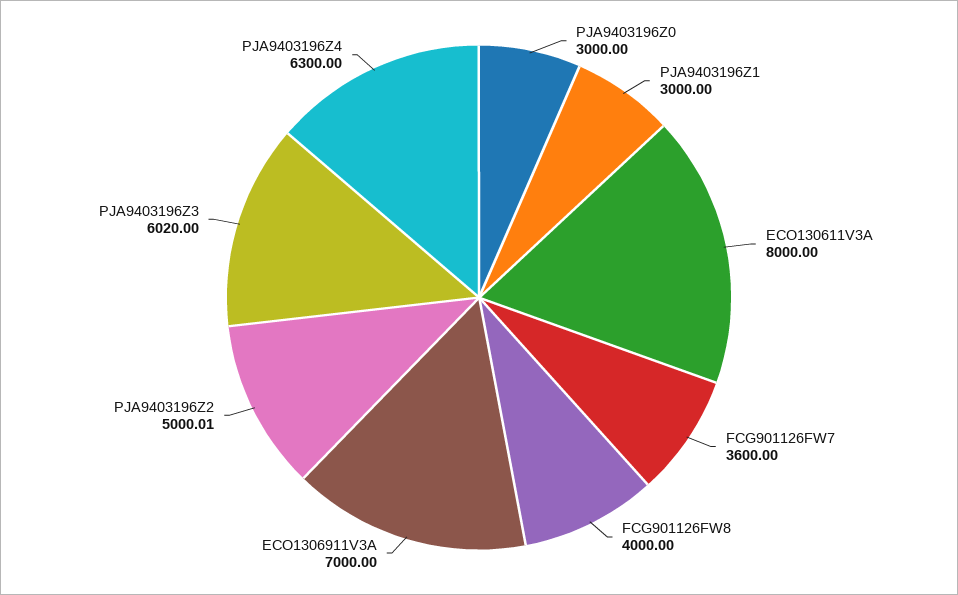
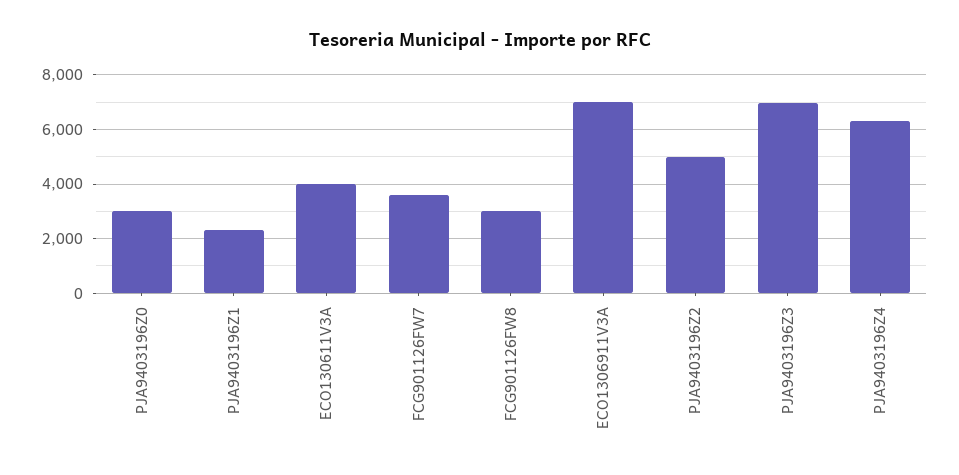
  {
    "PJA9403196Z0": 3000,
-   "PJA9403196Z1": 3000,
+   "PJA9403196Z1": 2250,
-   "ECO130611V3A": 8000,
+   "ECO130611V3A": 4000,
    "FCG901126FW7": 3600,
-   "FCG901126FW8": 4000,
+   "FCG901126FW8": 3000,
    "ECO1306911V3A": 7000,
    "PJA9403196Z2": 5000.01,
-   "PJA9403196Z3": 6020,
+   "PJA9403196Z3": 7000,
    "PJA9403196Z4": 6300
  }

